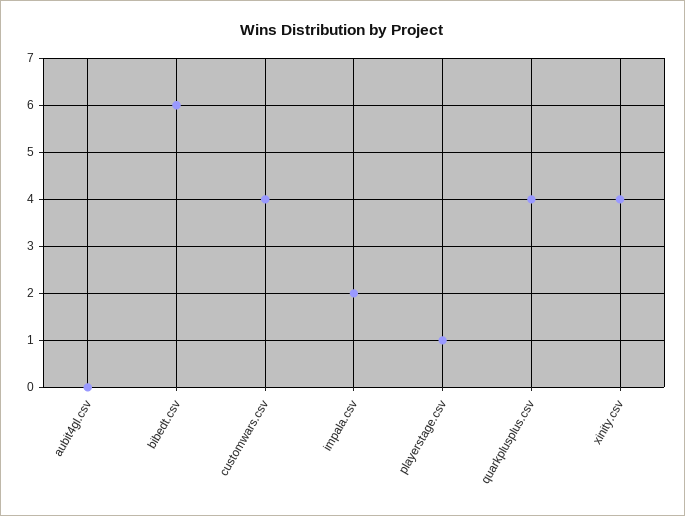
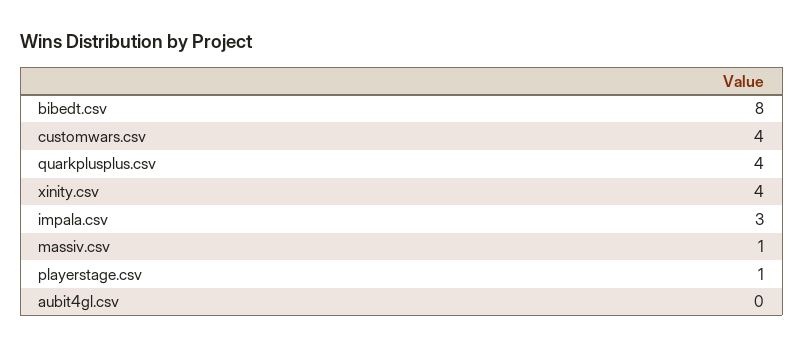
  {
    "aubit4gl.csv": 0,
-   "bibedt.csv": 6,
+   "bibedt.csv": 8,
    "customwars.csv": 4,
-   "impala.csv": 2,
+   "impala.csv": 3,
    "playerstage.csv": 1,
    "quarkplusplus.csv": 4,
-   "xinity.csv": 4
+   "xinity.csv": 4,
+   "massiv.csv": 1
  }

